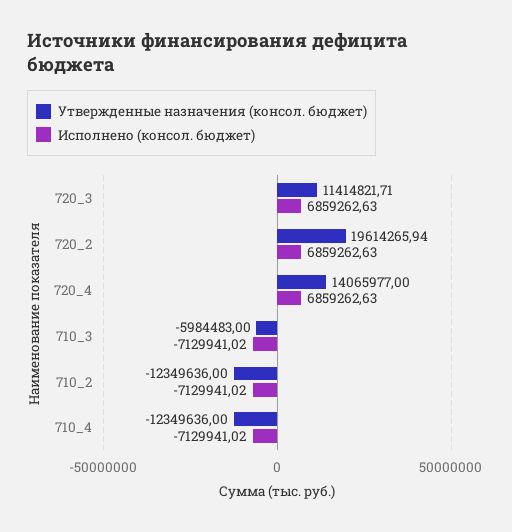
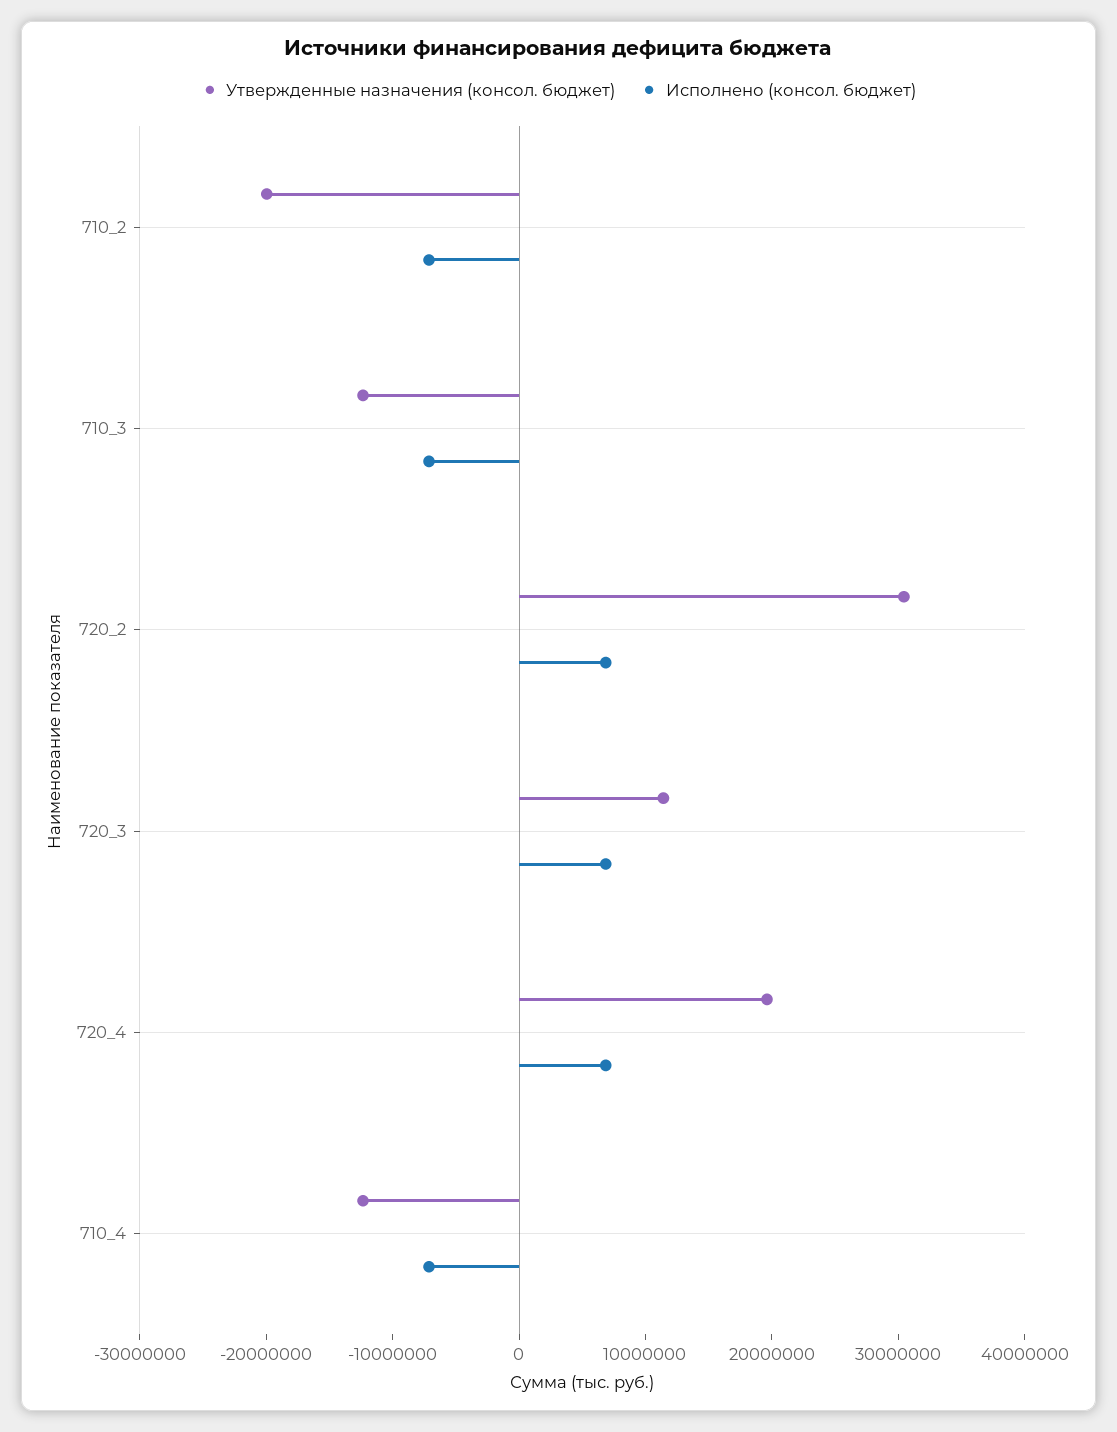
  {
    "Утвержденные назначения (консол. бюджет)": {
      "720_3": 11414821.71,
-     "720_2": 19614265.94,
+     "720_2": 30000000,
-     "720_4": 14065977,
+     "720_4": 20000000,
-     "710_3": -5984483,
+     "710_3": -12000000,
-     "710_2": -12349636,
+     "710_2": -20000000,
      "710_4": -12349636
    },
    "Исполнено (консол. бюджет)": {
      "720_3": 6859262.63,
      "720_2": 6859262.63,
      "720_4": 6859262.63,
      "710_3": -7129941.02,
      "710_2": -7129941.02,
      "710_4": -7129941.02
    }
  }

